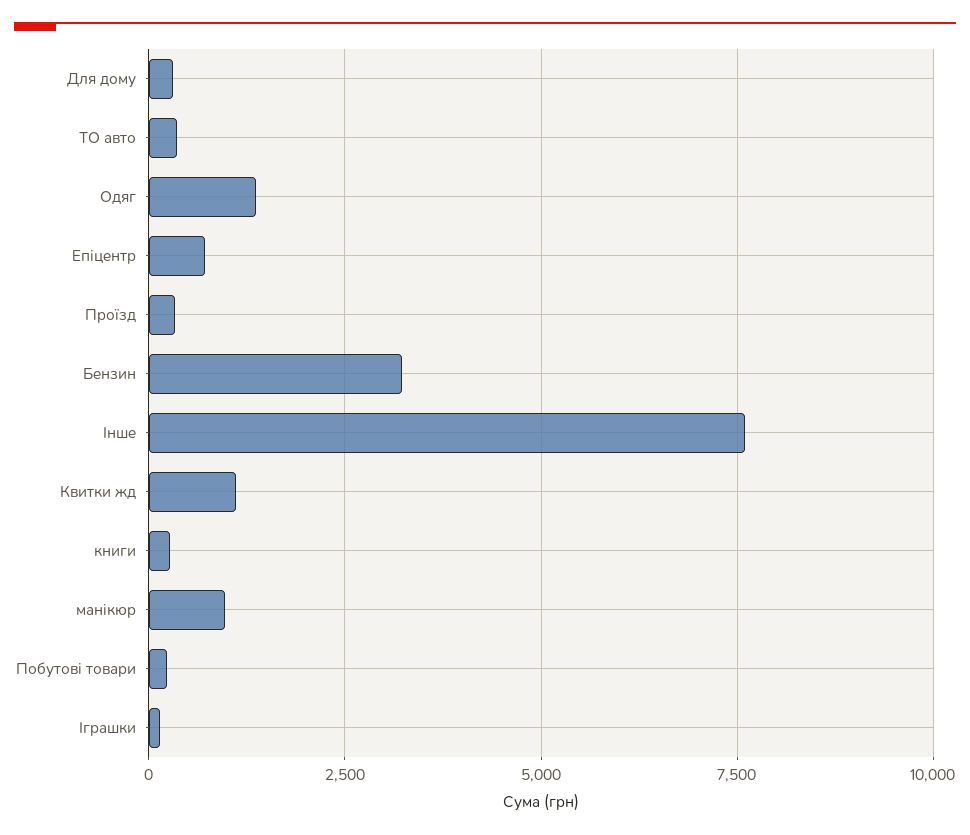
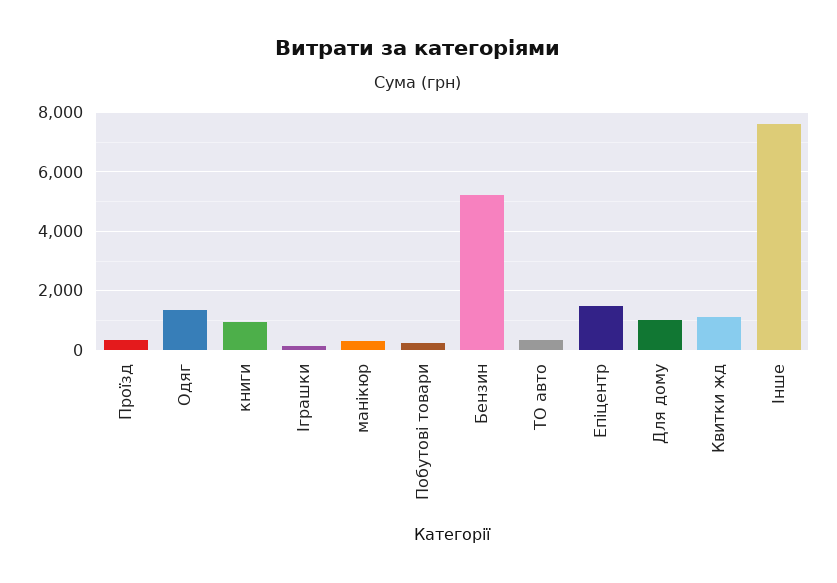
  {
-   "Для дому": 250,
+   "Для дому": 1000,
    "ТО авто": 250,
    "Одяг": 1250,
-   "Епіцентр": 750,
+   "Епіцентр": 1500,
    "Проїзд": 250,
-   "Бензин": 3250,
+   "Бензин": 5250,
    "Інше": 7500,
    "Квитки жд": 1000,
-   "книги": 250,
+   "книги": 1000,
-   "манікюр": 1000,
+   "манікюр": 250,
    "Побутові товари": 250,
    "Іграшки": 250
  }

